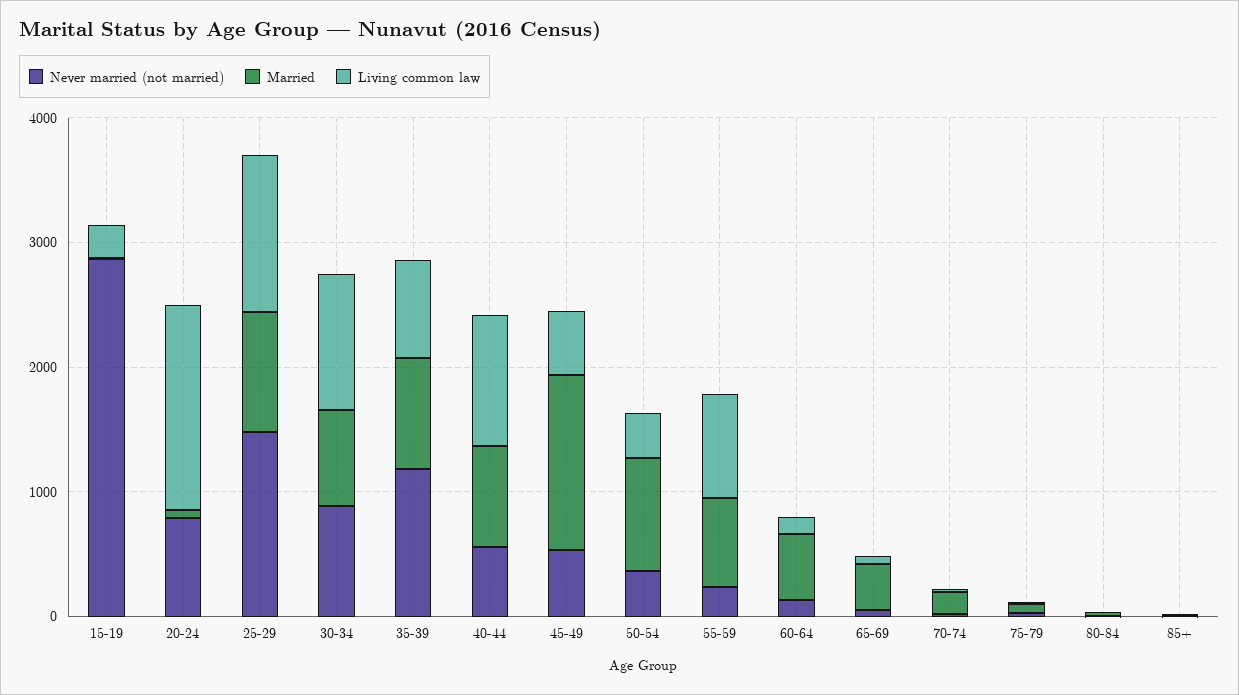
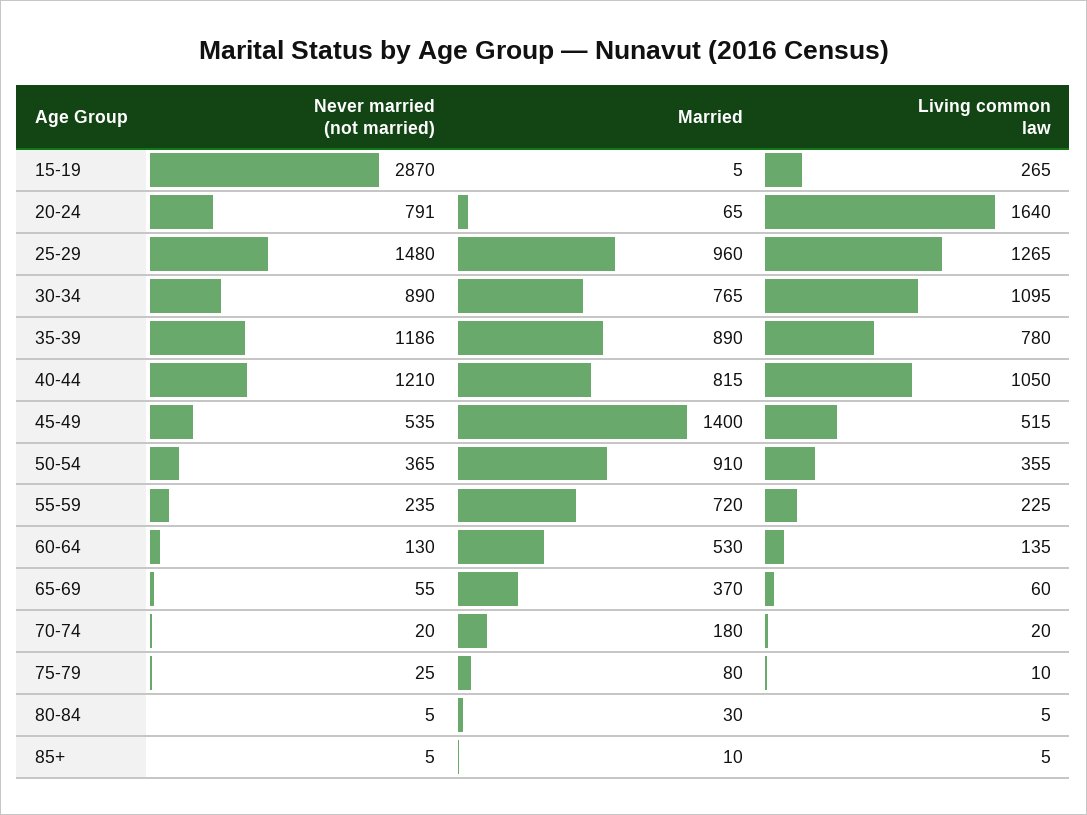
  {
    "Never married (not married)": {
      "15-19": 2870,
      "20-24": 791,
      "25-29": 1480,
      "30-34": 890,
      "35-39": 1186,
-     "40-44": 600,
+     "40-44": 1210,
      "45-49": 535,
      "50-54": 365,
      "55-59": 235,
      "60-64": 130,
      "65-69": 55,
      "70-74": 20,
      "75-79": 25,
      "80-84": 5,
      "85+": 5
    },
    "Married": {
      "15-19": 5,
      "20-24": 65,
      "25-29": 960,
      "30-34": 765,
      "35-39": 890,
      "40-44": 815,
      "45-49": 1400,
      "50-54": 910,
      "55-59": 720,
      "60-64": 530,
      "65-69": 370,
      "70-74": 180,
      "75-79": 80,
      "80-84": 30,
      "85+": 10
    },
    "Living common law": {
      "15-19": 265,
      "20-24": 1640,
      "25-29": 1265,
      "30-34": 1095,
      "35-39": 780,
      "40-44": 1050,
      "45-49": 515,
      "50-54": 355,
-     "55-59": 800,
+     "55-59": 225,
      "60-64": 135,
      "65-69": 60,
      "70-74": 20,
      "75-79": 10,
      "80-84": 5,
      "85+": 5
    }
  }

